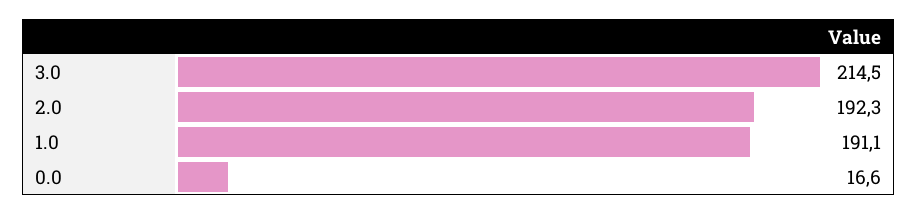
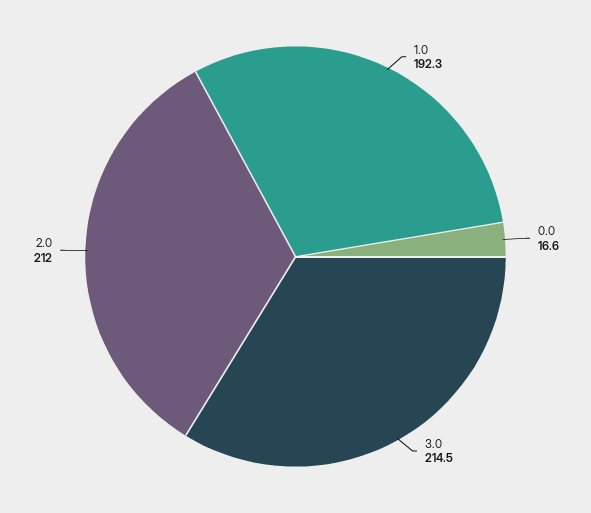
  {
    "3.0": 214.5,
-   "2.0": 192.3,
+   "2.0": 212,
-   "1.0": 191.1,
+   "1.0": 192.3,
    "0.0": 16.6
  }

